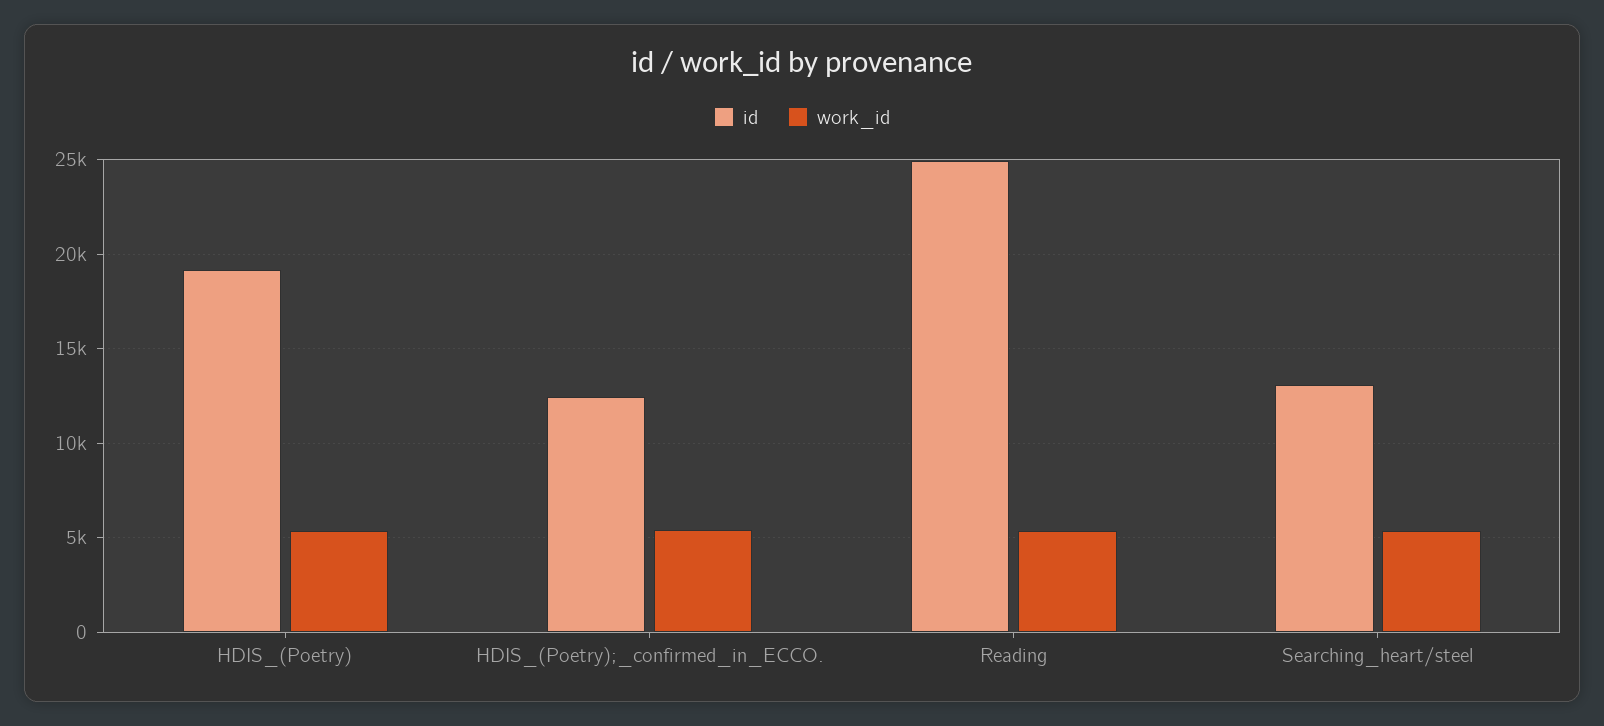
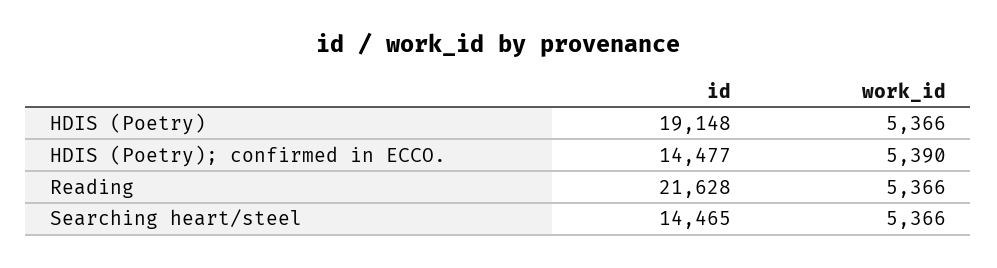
  {
    "id": {
      "HDIS_(Poetry)": 19148,
-     "HDIS_(Poetry);_confirmed_in_ECCO.": 12500,
+     "HDIS_(Poetry);_confirmed_in_ECCO.": 14477,
-     "Reading": 25000,
+     "Reading": 21628,
-     "Searching_heart/steel": 13000
+     "Searching_heart/steel": 14465
    },
    "work_id": {
      "HDIS_(Poetry)": 5366,
      "HDIS_(Poetry);_confirmed_in_ECCO.": 5390,
      "Reading": 5366,
      "Searching_heart/steel": 5366
    }
  }

